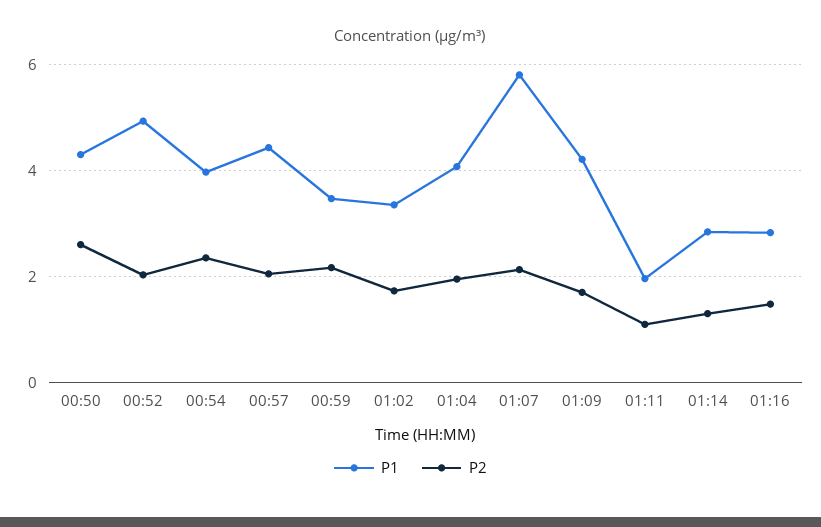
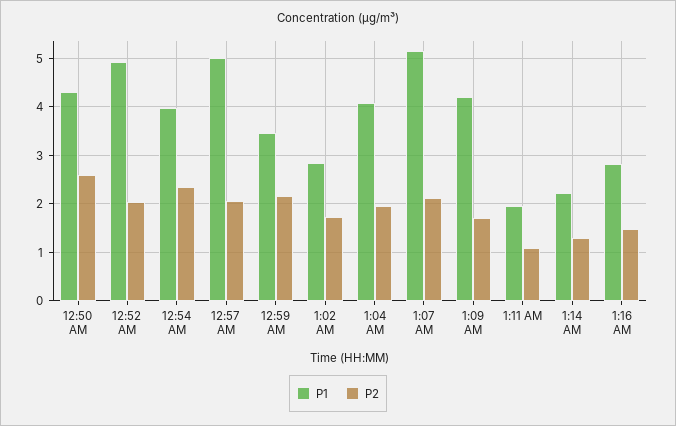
  {
    "P1": {
      "00:50": 4.4,
      "00:52": 5,
      "00:54": 4,
-     "00:57": 4.4,
+     "00:57": 5,
      "00:59": 3.4,
-     "01:02": 3.4,
+     "01:02": 2.8,
      "01:04": 4,
-     "01:07": 5.8,
+     "01:07": 5.2,
      "01:09": 4.2,
      "01:11": 2,
-     "01:14": 2.8,
+     "01:14": 2.2,
      "01:16": 2.8
    },
    "P2": {
      "00:50": 2.6,
      "00:52": 2,
      "00:54": 2.4,
      "00:57": 2,
      "00:59": 2.2,
      "01:02": 1.8,
      "01:04": 2,
      "01:07": 2.2,
      "01:09": 1.8,
      "01:11": 1.2,
      "01:14": 1.4,
      "01:16": 1.4
    }
  }

